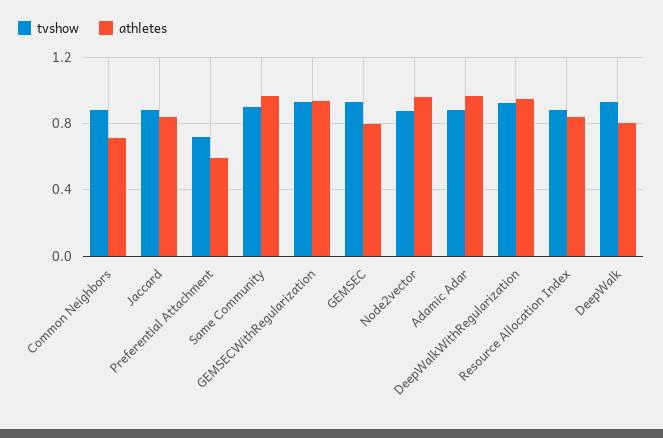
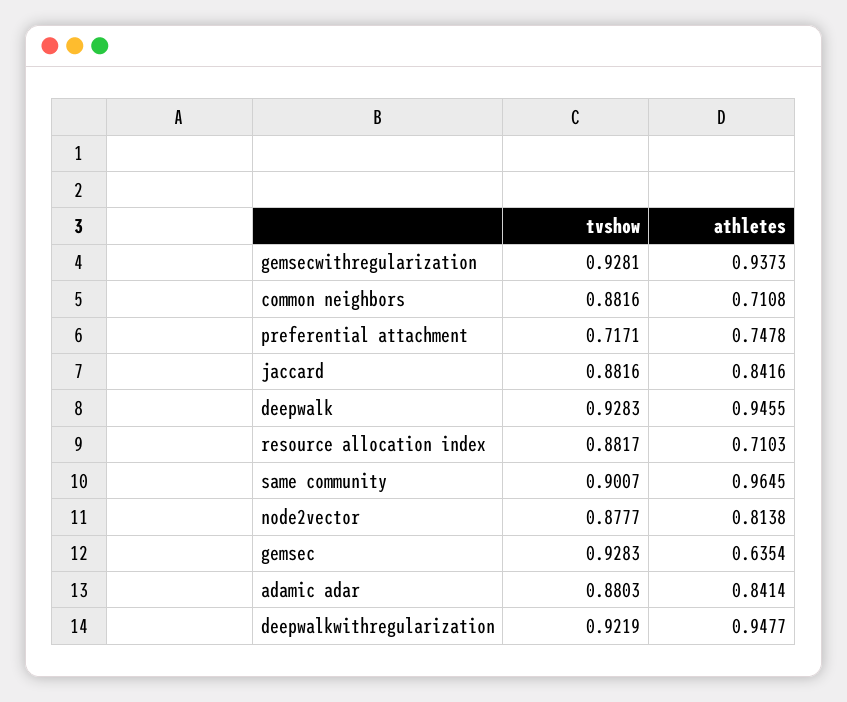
  {
    "tvshow": {
      "Common Neighbors": 0.8816,
      "Jaccard": 0.8816,
      "Preferential Attachment": 0.7171,
      "Same Community": 0.9007,
      "GEMSECWithRegularization": 0.9281,
      "GEMSEC": 0.9283,
      "Node2vector": 0.8777,
      "Adamic Adar": 0.8803,
      "DeepWalkWithRegularization": 0.9219,
      "Resource Allocation Index": 0.8817,
      "DeepWalk": 0.9283
    },
    "athletes": {
      "Common Neighbors": 0.7108,
      "Jaccard": 0.8416,
-     "Preferential Attachment": 0.6,
+     "Preferential Attachment": 0.7478,
      "Same Community": 0.9645,
      "GEMSECWithRegularization": 0.9373,
-     "GEMSEC": 0.8,
+     "GEMSEC": 0.6354,
-     "Node2vector": 0.95,
+     "Node2vector": 0.8138,
-     "Adamic Adar": 0.95,
+     "Adamic Adar": 0.8414,
      "DeepWalkWithRegularization": 0.9477,
-     "Resource Allocation Index": 0.85,
+     "Resource Allocation Index": 0.7103,
-     "DeepWalk": 0.8
+     "DeepWalk": 0.9455
    }
  }

